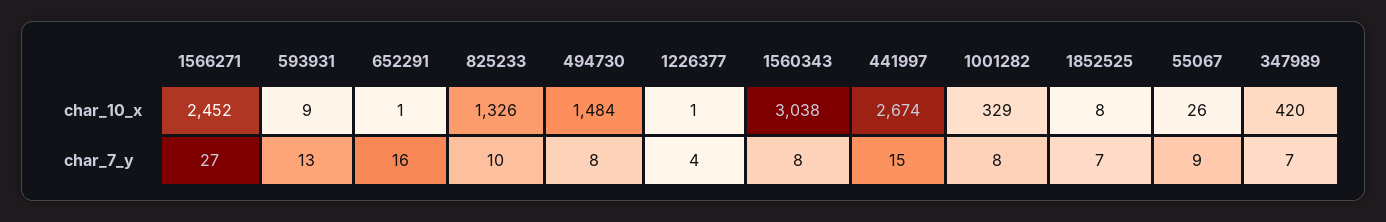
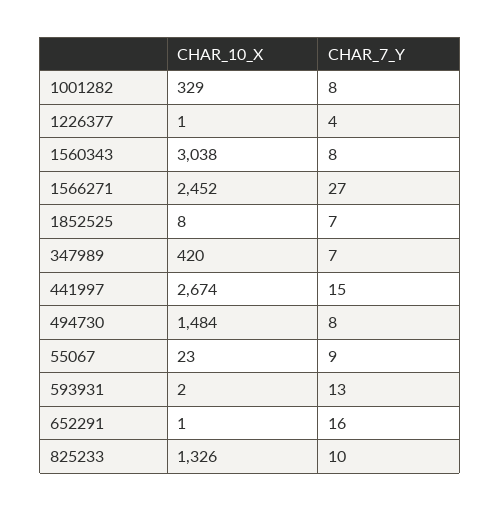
  {
    "1566271": {
      "char_10_x": 2452,
      "char_7_y": 27
    },
    "593931": {
-     "char_10_x": 9,
+     "char_10_x": 2,
      "char_7_y": 13
    },
    "652291": {
      "char_10_x": 1,
      "char_7_y": 16
    },
    "825233": {
      "char_10_x": 1326,
      "char_7_y": 10
    },
    "494730": {
      "char_10_x": 1484,
      "char_7_y": 8
    },
    "1226377": {
      "char_10_x": 1,
      "char_7_y": 4
    },
    "1560343": {
      "char_10_x": 3038,
      "char_7_y": 8
    },
    "441997": {
      "char_10_x": 2674,
      "char_7_y": 15
    },
    "1001282": {
      "char_10_x": 329,
      "char_7_y": 8
    },
    "1852525": {
      "char_10_x": 8,
      "char_7_y": 7
    },
    "55067": {
-     "char_10_x": 26,
+     "char_10_x": 23,
      "char_7_y": 9
    },
    "347989": {
      "char_10_x": 420,
      "char_7_y": 7
    }
  }

